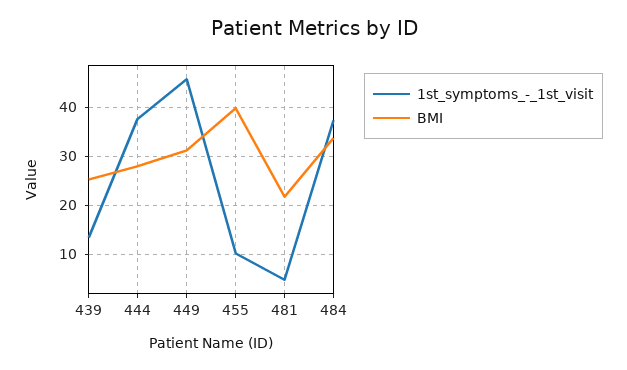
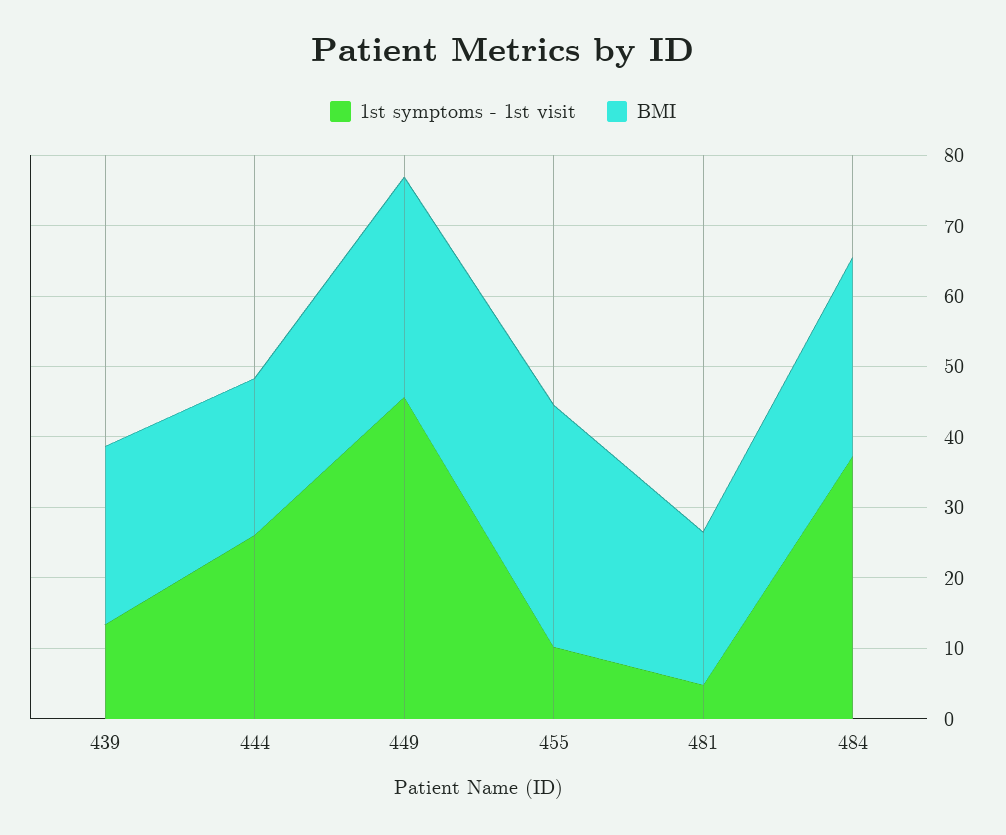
  {
    "1st_symptoms_-_1st_visit": {
      "439": 14,
-     "444": 38,
+     "444": 26,
      "449": 46,
      "455": 10,
      "481": 4,
      "484": 38
    },
    "BMI": {
      "439": 26,
-     "444": 28,
+     "444": 22,
      "449": 32,
-     "455": 40,
+     "455": 34,
      "481": 22,
-     "484": 34
+     "484": 28
    }
  }

